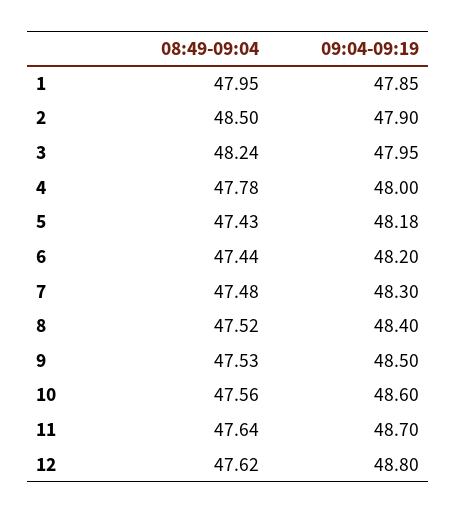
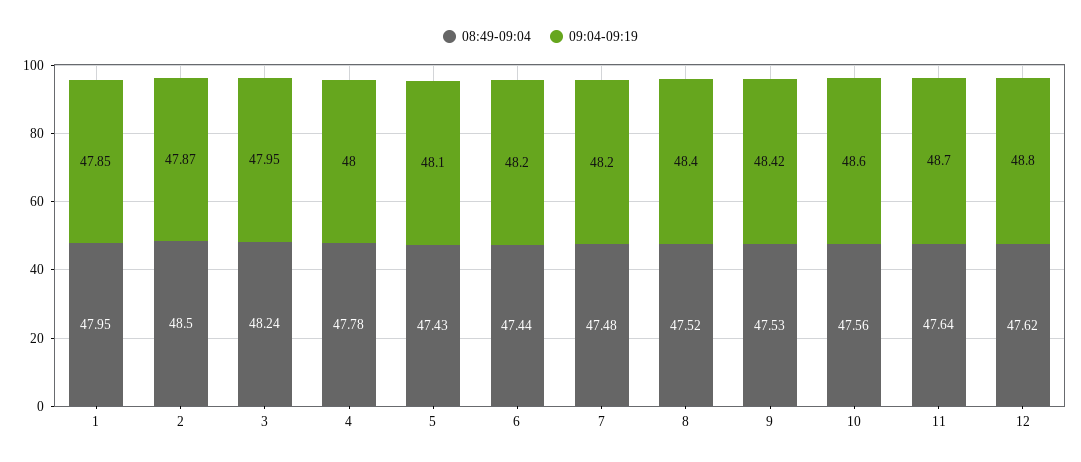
  {
    "08:49-09:04": {
      "1": 47.95,
      "2": 48.5,
      "3": 48.24,
      "4": 47.78,
      "5": 47.43,
      "6": 47.44,
      "7": 47.48,
      "8": 47.52,
      "9": 47.53,
      "10": 47.56,
      "11": 47.64,
      "12": 47.62
    },
    "09:04-09:19": {
      "1": 47.85,
-     "2": 47.9,
+     "2": 47.87,
      "3": 47.95,
      "4": 48,
-     "5": 48.18,
+     "5": 48.1,
      "6": 48.2,
-     "7": 48.3,
+     "7": 48.2,
      "8": 48.4,
-     "9": 48.5,
+     "9": 48.42,
      "10": 48.6,
      "11": 48.7,
      "12": 48.8
    }
  }

